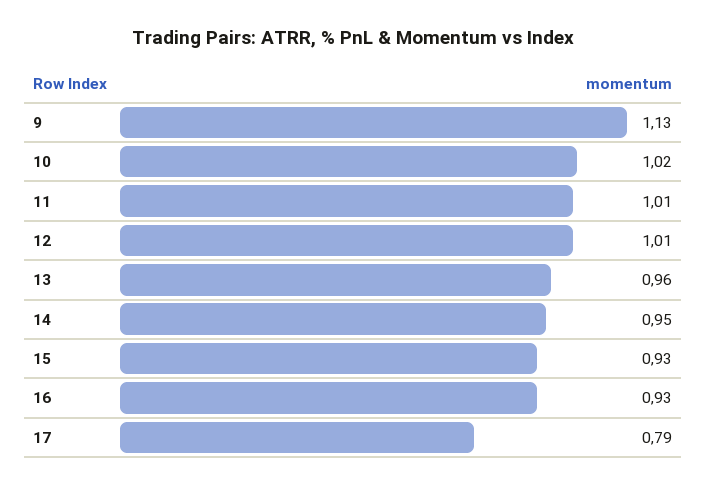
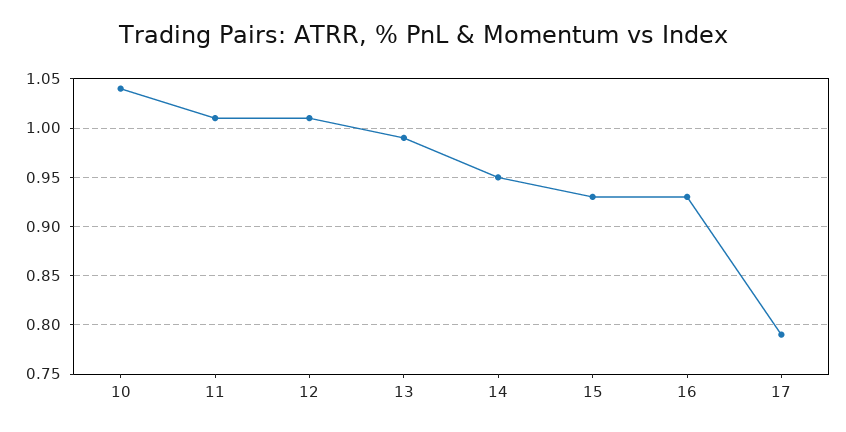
  {
-   "9": 1.13,
-   "10": 1.02,
+   "10": 1.04,
    "11": 1.01,
    "12": 1.01,
-   "13": 0.96,
+   "13": 0.99,
    "14": 0.95,
    "15": 0.93,
    "16": 0.93,
    "17": 0.79
  }

